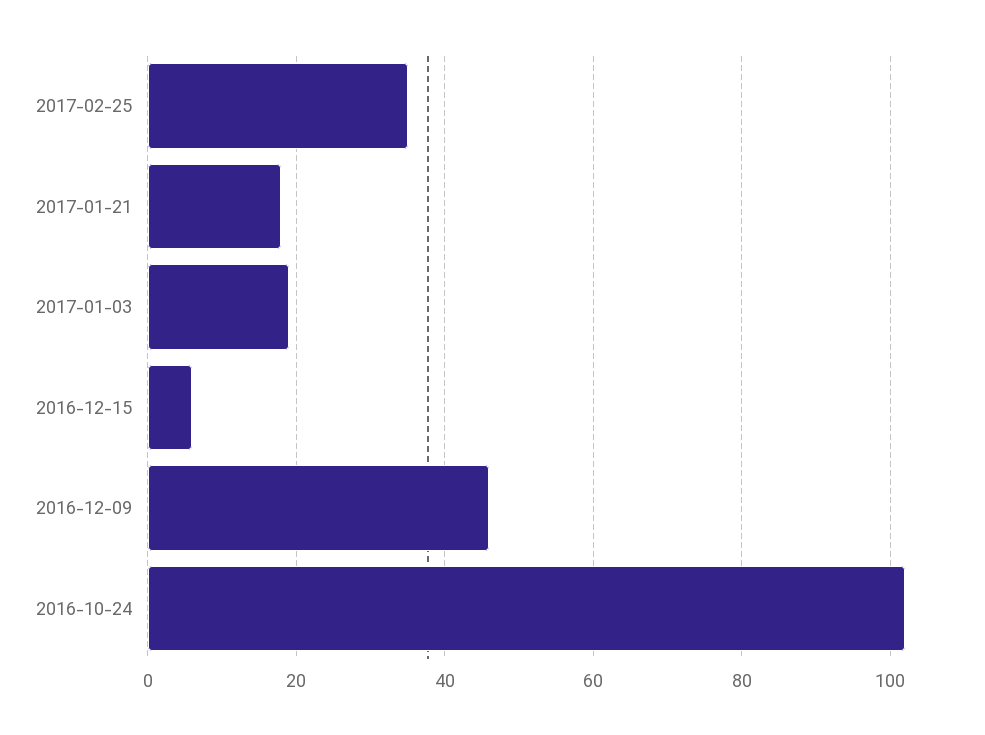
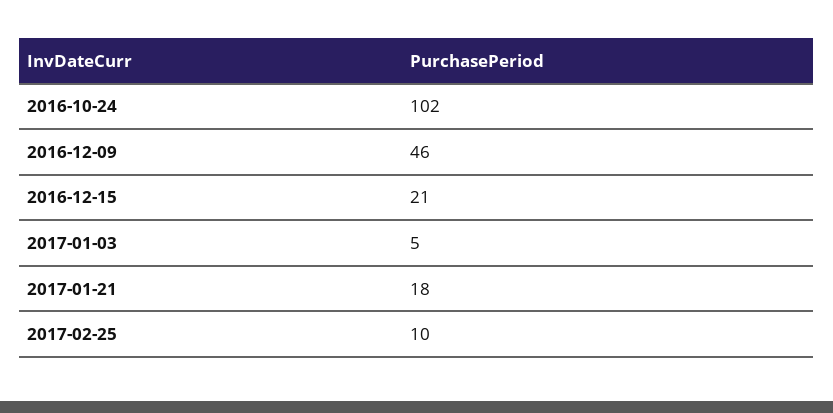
  {
-   "2017-02-25": 35,
+   "2017-02-25": 10,
    "2017-01-21": 18,
-   "2017-01-03": 20,
+   "2017-01-03": 5,
-   "2016-12-15": 5,
+   "2016-12-15": 21,
    "2016-12-09": 46,
    "2016-10-24": 102
  }

